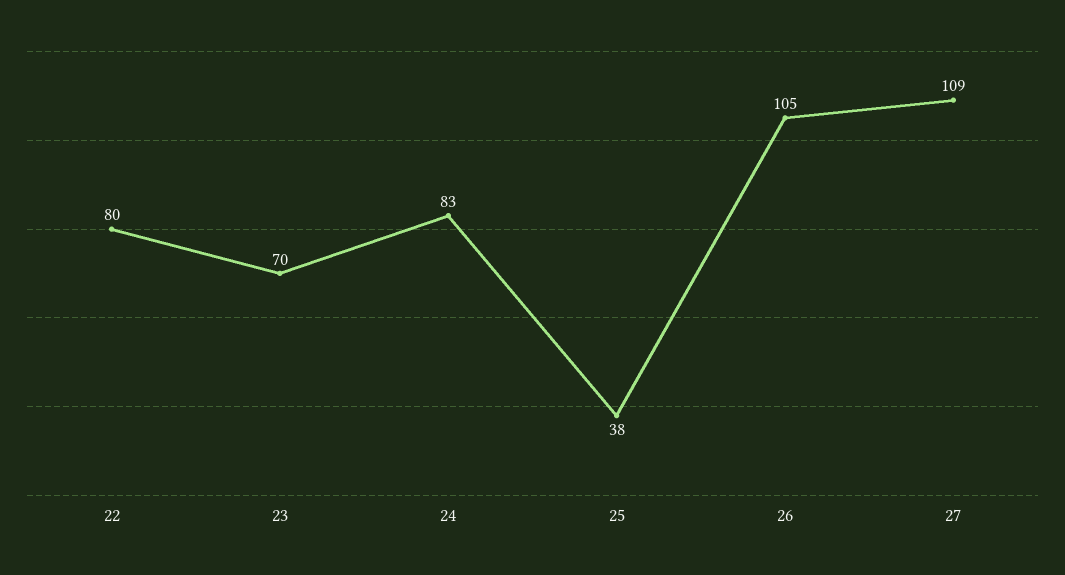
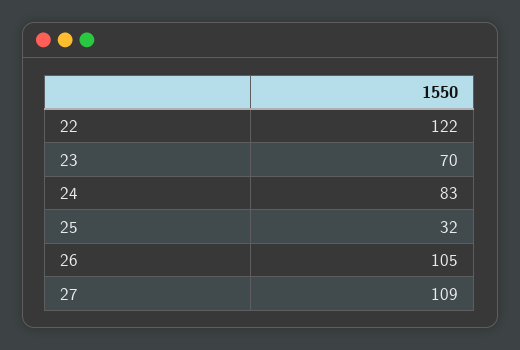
  {
-   "22": 80,
+   "22": 122,
    "23": 70,
    "24": 83,
-   "25": 38,
+   "25": 32,
    "26": 105,
    "27": 109
  }

